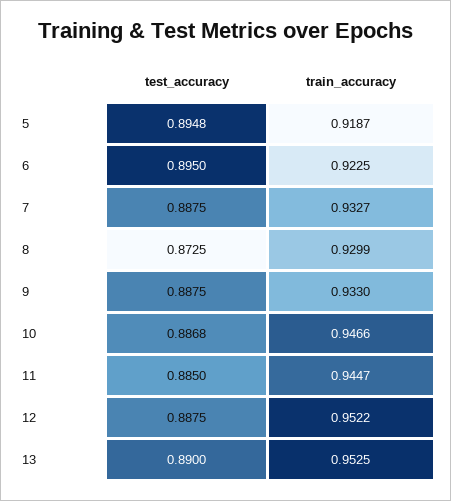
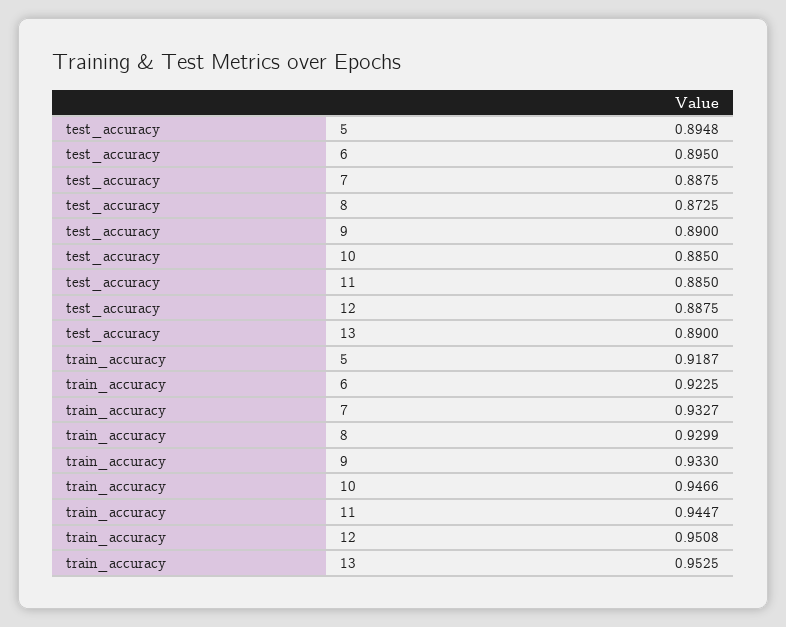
  {
    "test_accuracy": {
      "5": 0.8948,
      "6": 0.895,
      "7": 0.8875,
      "8": 0.8725,
-     "9": 0.8875,
+     "9": 0.89,
-     "10": 0.8868,
+     "10": 0.885,
      "11": 0.885,
      "12": 0.8875,
      "13": 0.89
    },
    "train_accuracy": {
      "5": 0.9187,
      "6": 0.9225,
      "7": 0.9327,
      "8": 0.9299,
      "9": 0.933,
      "10": 0.9466,
      "11": 0.9447,
-     "12": 0.9522,
+     "12": 0.9508,
      "13": 0.9525
    }
  }

